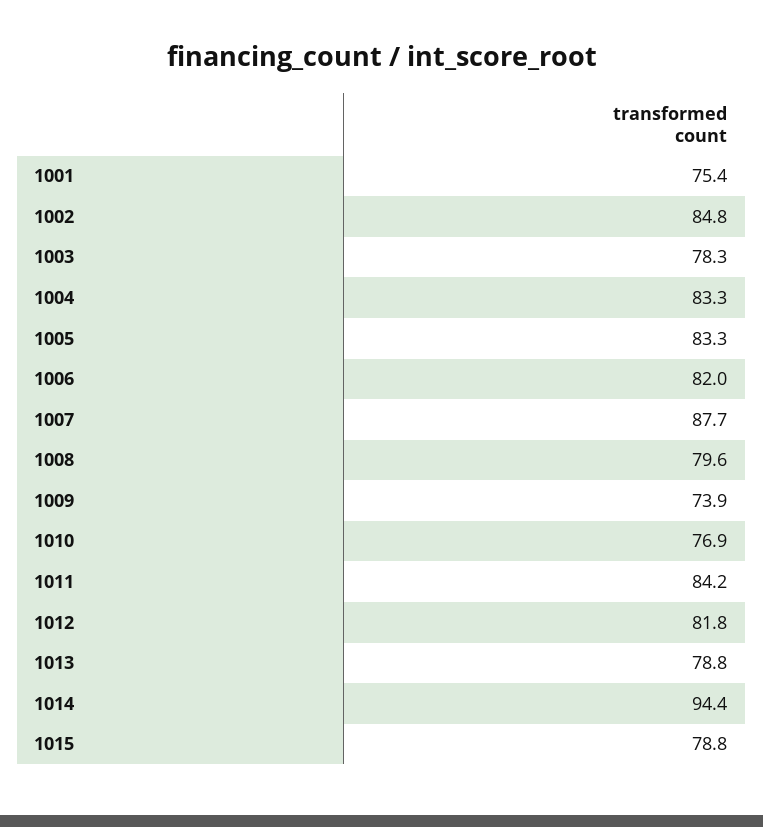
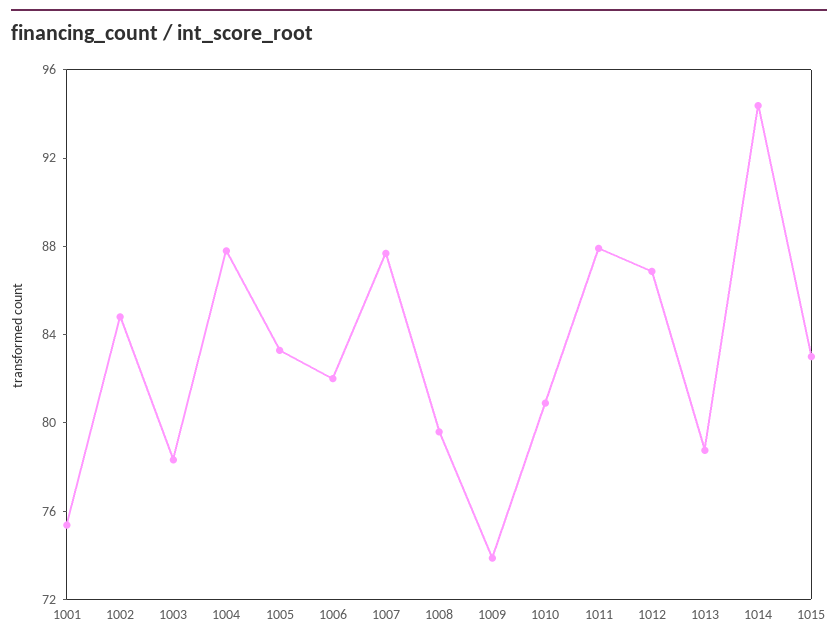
  {
    "1001": 75.4,
    "1002": 84.8,
    "1003": 78.3,
-   "1004": 83.3,
+   "1004": 88,
    "1005": 83.3,
    "1006": 82,
    "1007": 87.7,
    "1008": 79.6,
    "1009": 73.9,
-   "1010": 76.9,
+   "1010": 81,
-   "1011": 84.2,
+   "1011": 88,
-   "1012": 81.8,
+   "1012": 87,
    "1013": 78.8,
    "1014": 94.4,
-   "1015": 78.8
+   "1015": 83
  }

